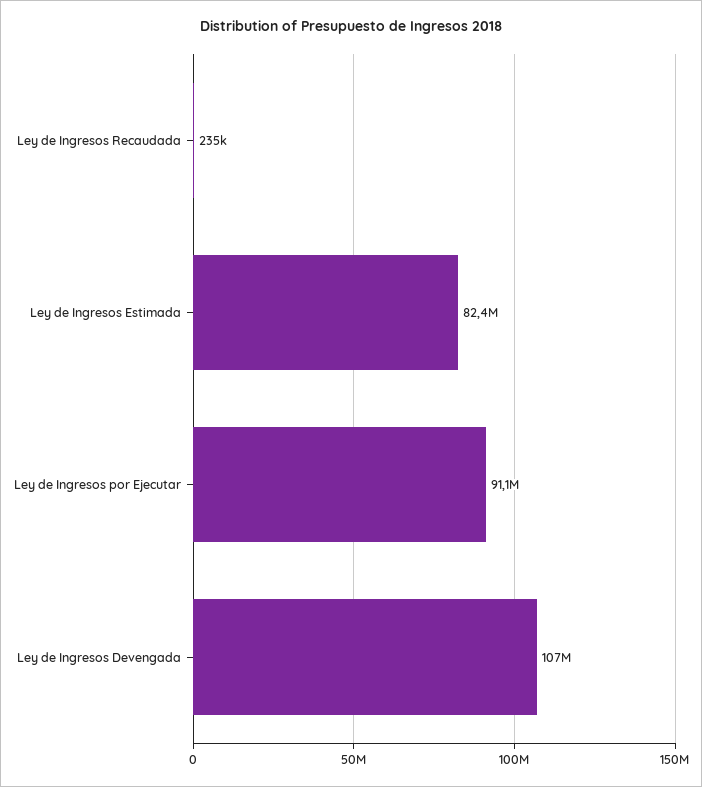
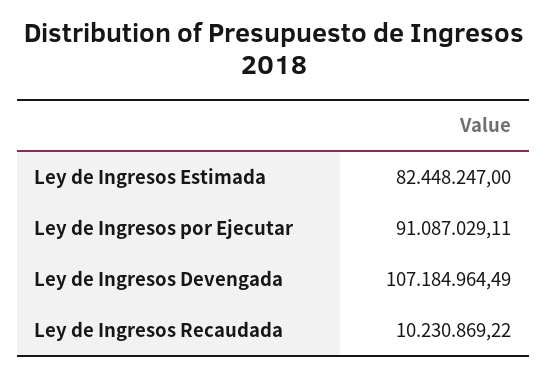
  {
-   "Ley de Ingresos Recaudada": 235000,
+   "Ley de Ingresos Recaudada": 10230869.22,
    "Ley de Ingresos Estimada": 82448247,
    "Ley de Ingresos por Ejecutar": 91087029.11,
    "Ley de Ingresos Devengada": 107184964.49
  }

